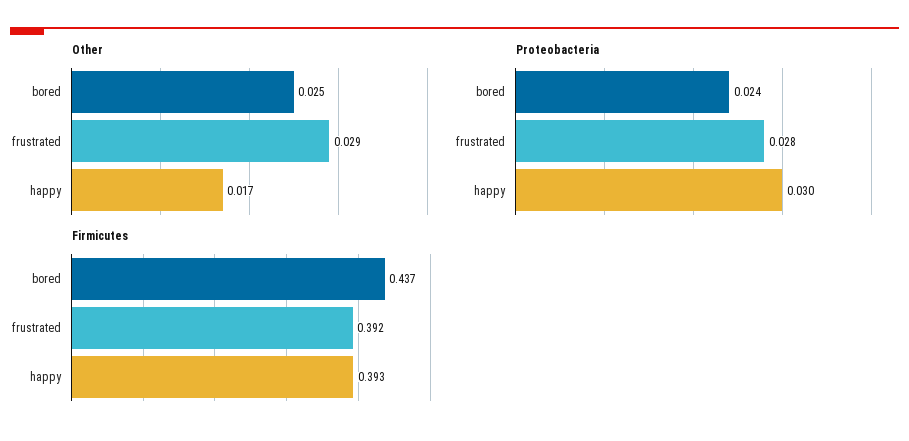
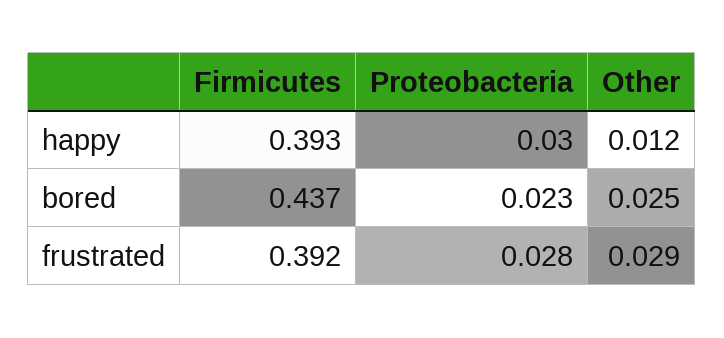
  {
    "Other": {
      "bored": 0.025,
      "frustrated": 0.029,
-     "happy": 0.017
+     "happy": 0.012
    },
    "Proteobacteria": {
-     "bored": 0.024,
+     "bored": 0.023,
      "frustrated": 0.028,
      "happy": 0.03
    },
    "Firmicutes": {
      "bored": 0.437,
      "frustrated": 0.392,
      "happy": 0.393
    }
  }

